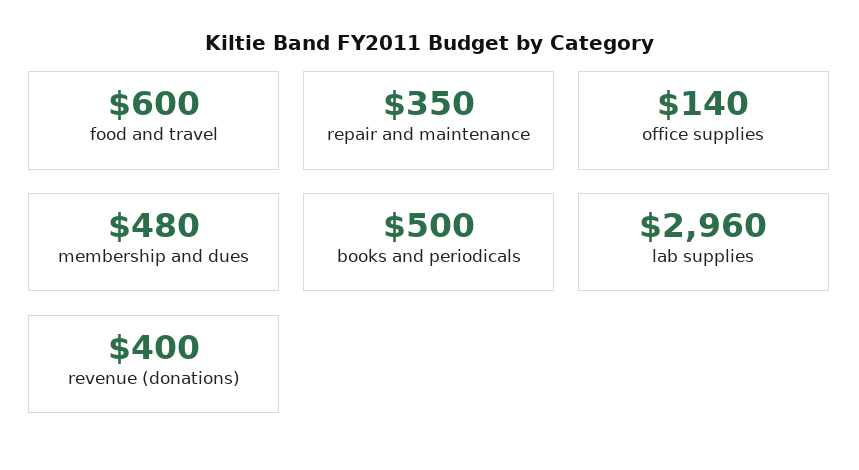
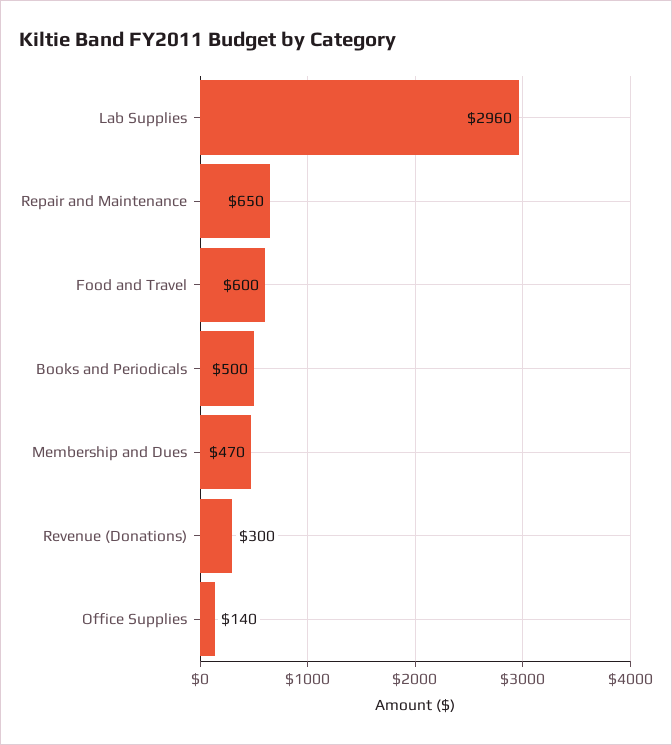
  {
    "food and travel": 600,
-   "repair and maintenance": 350,
+   "repair and maintenance": 650,
    "office supplies": 140,
-   "membership and dues": 480,
+   "membership and dues": 470,
    "books and periodicals": 500,
    "lab supplies": 2960,
-   "revenue (donations)": 400
+   "revenue (donations)": 300
  }

